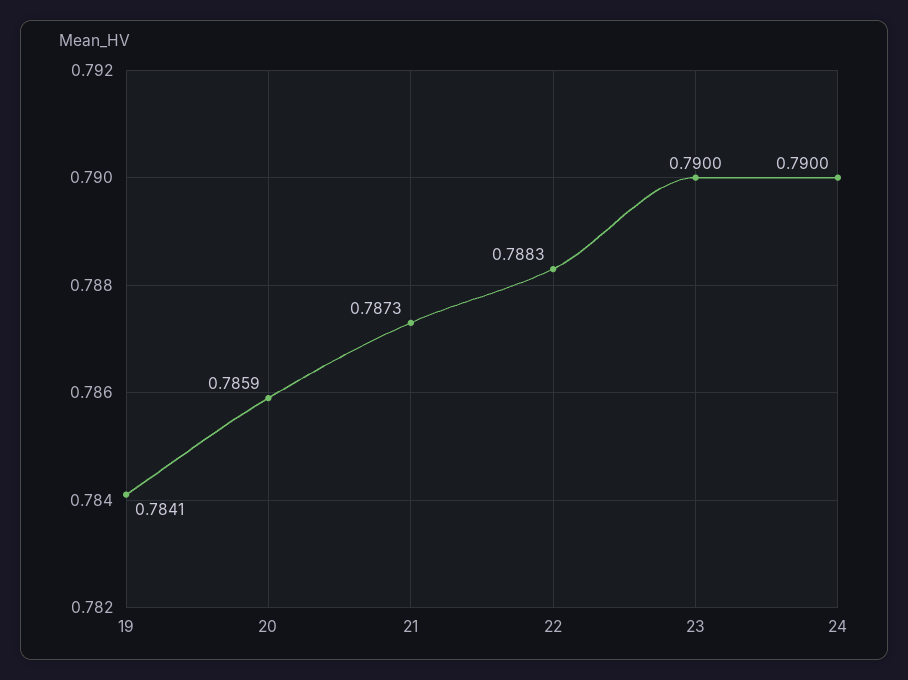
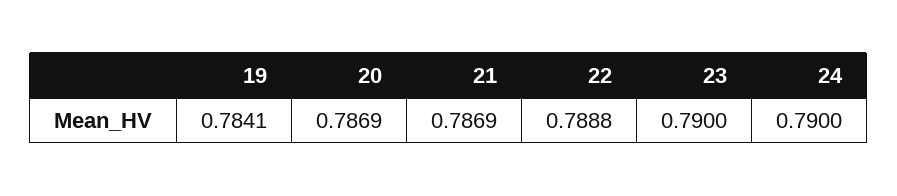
  {
    "19": 0.7841,
-   "20": 0.7859,
+   "20": 0.7869,
-   "21": 0.7873,
+   "21": 0.7869,
-   "22": 0.7883,
+   "22": 0.7888,
    "23": 0.79,
    "24": 0.79
  }

